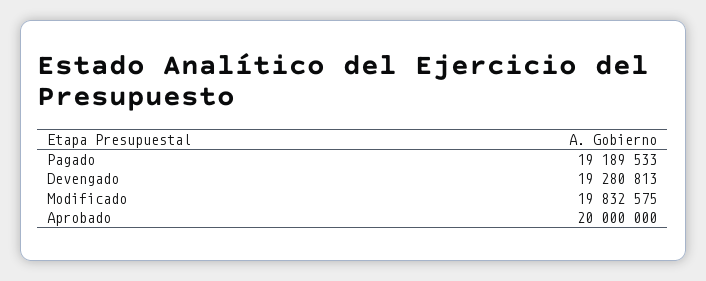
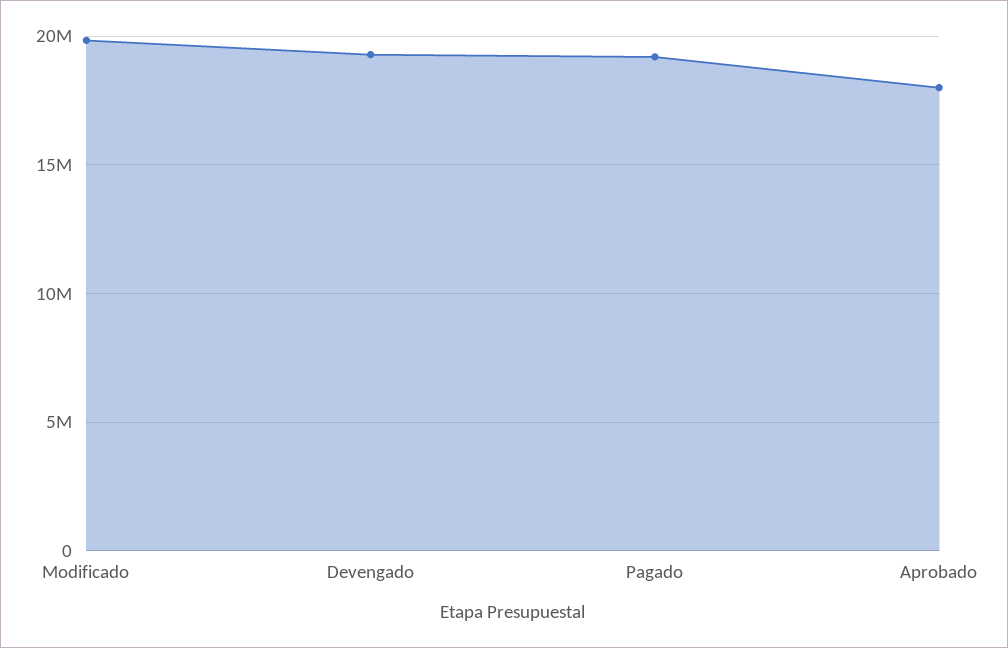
  {
    "Pagado": 19189533,
    "Devengado": 19280813,
    "Modificado": 19832575,
-   "Aprobado": 20000000
+   "Aprobado": 18000000
  }

